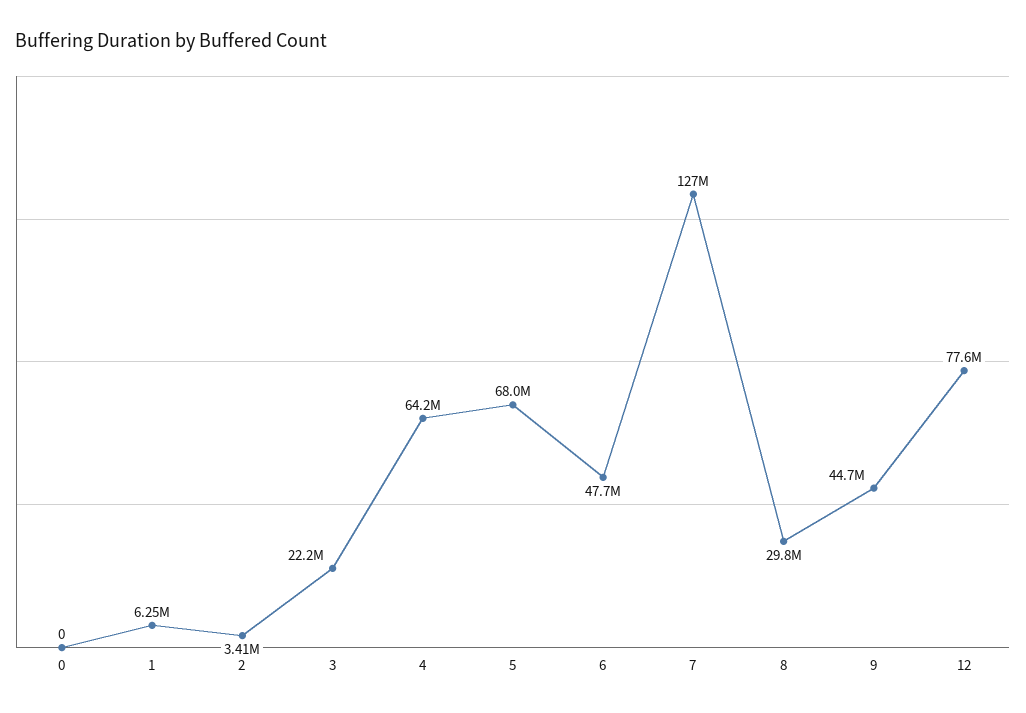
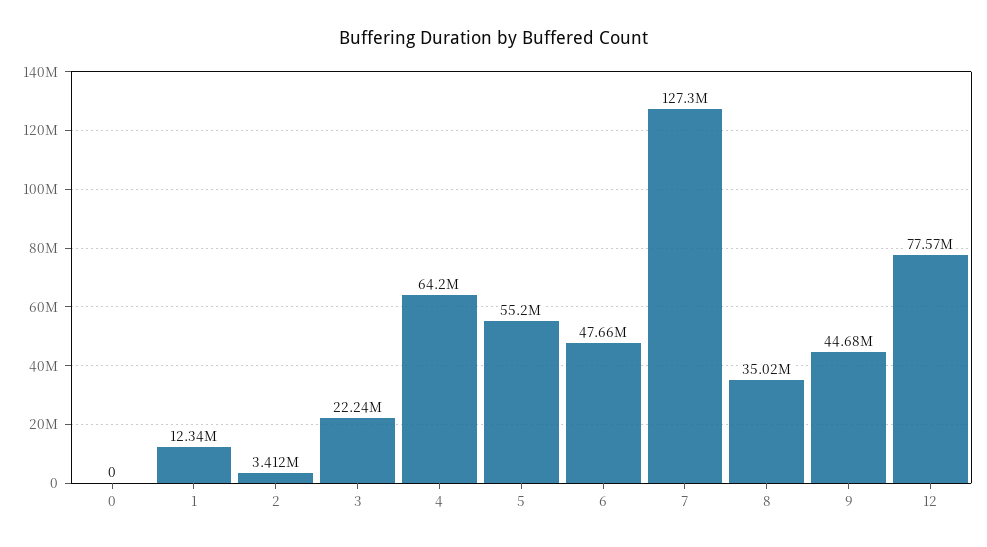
  {
    "0": 0,
-   "1": 6250000,
+   "1": 12340000,
    "2": 3412000,
    "3": 22240000,
    "4": 64200000,
-   "5": 68000000,
+   "5": 55200000,
    "6": 47660000,
    "7": 127300000,
-   "8": 29800000,
+   "8": 35020000,
    "9": 44680000,
    "12": 77570000
  }

